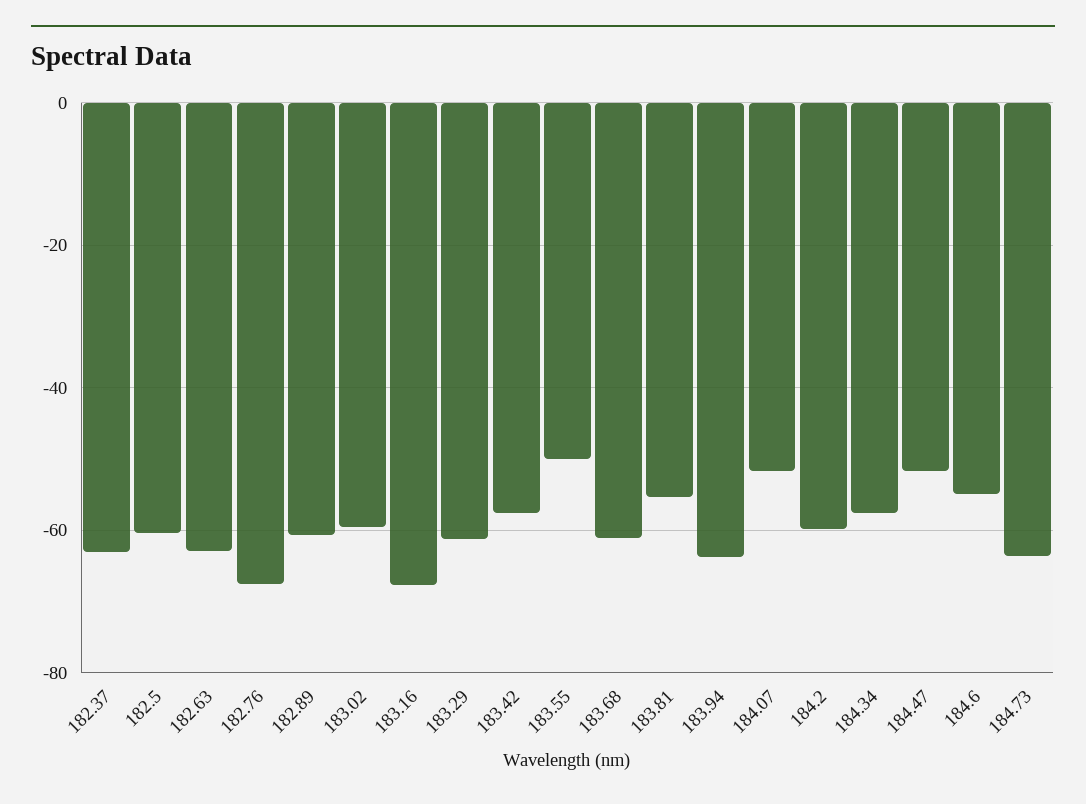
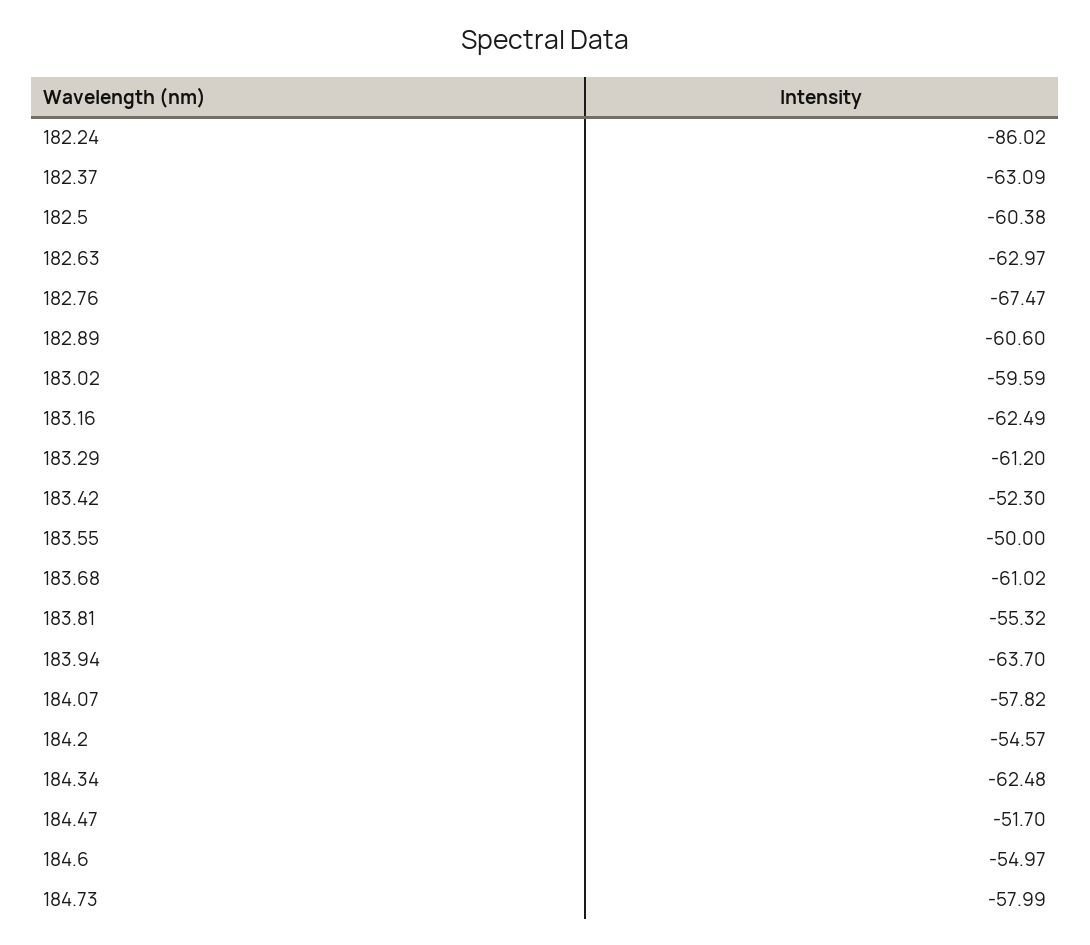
  {
    "182.37": -63.09,
    "182.5": -60.38,
    "182.63": -62.97,
    "182.76": -67.47,
    "182.89": -60.6,
    "183.02": -59.59,
-   "183.16": -68,
+   "183.16": -62.49,
    "183.29": -61.2,
-   "183.42": -58,
+   "183.42": -52.3,
    "183.55": -50,
    "183.68": -61.02,
    "183.81": -55.32,
    "183.94": -63.7,
-   "184.07": -52,
+   "184.07": -57.82,
-   "184.2": -60,
+   "184.2": -54.57,
-   "184.34": -58,
+   "184.34": -62.48,
    "184.47": -51.7,
    "184.6": -54.97,
-   "184.73": -64
+   "184.73": -57.99,
+   "182.24": -86.02
  }

